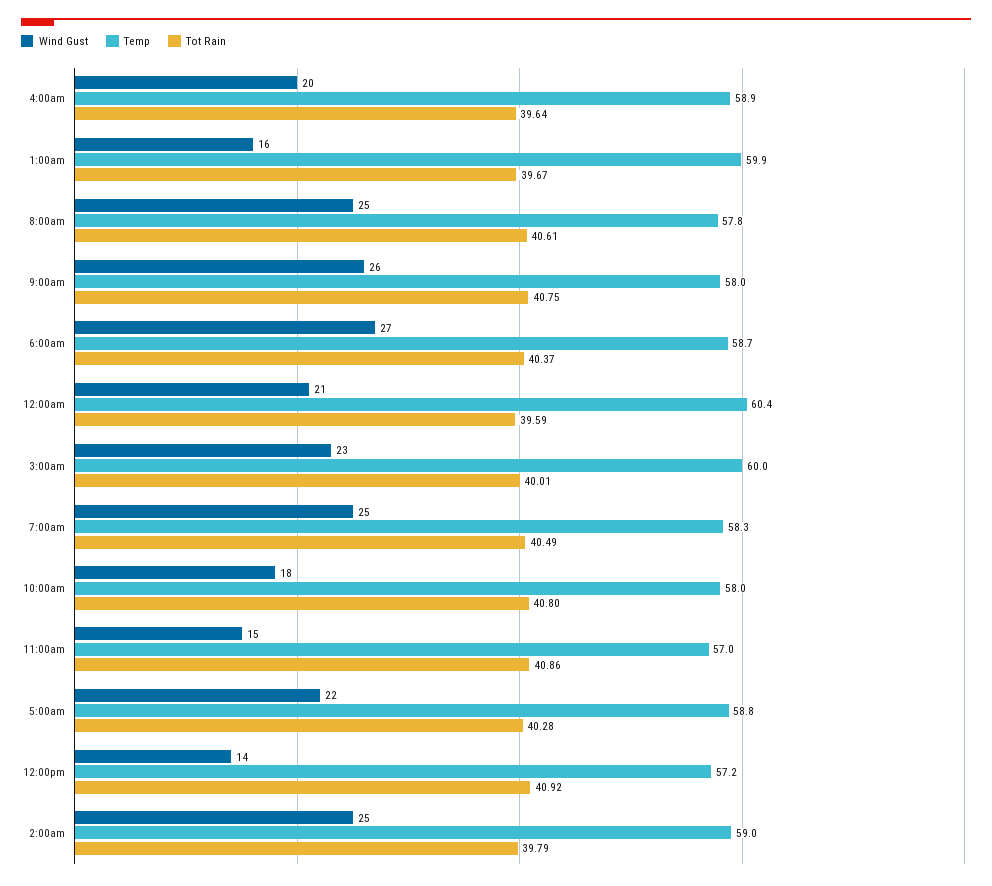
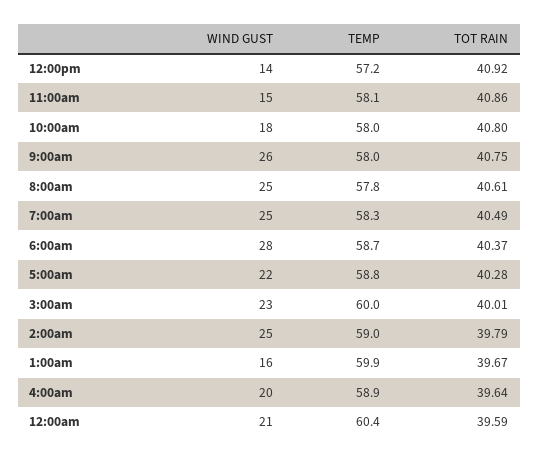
  {
    "Wind Gust": {
      "4:00am": 20,
      "1:00am": 16,
      "8:00am": 25,
      "9:00am": 26,
-     "6:00am": 27,
+     "6:00am": 28,
      "12:00am": 21,
      "3:00am": 23,
      "7:00am": 25,
      "10:00am": 18,
      "11:00am": 15,
      "5:00am": 22,
      "12:00pm": 14,
      "2:00am": 25
    },
    "Temp": {
      "4:00am": 58.9,
      "1:00am": 59.9,
      "8:00am": 57.8,
      "9:00am": 58,
      "6:00am": 58.7,
      "12:00am": 60.4,
      "3:00am": 60,
      "7:00am": 58.3,
      "10:00am": 58,
-     "11:00am": 57,
+     "11:00am": 58.1,
      "5:00am": 58.8,
      "12:00pm": 57.2,
      "2:00am": 59
    },
    "Tot Rain": {
      "4:00am": 39.64,
      "1:00am": 39.67,
      "8:00am": 40.61,
      "9:00am": 40.75,
      "6:00am": 40.37,
      "12:00am": 39.59,
      "3:00am": 40.01,
      "7:00am": 40.49,
      "10:00am": 40.8,
      "11:00am": 40.86,
      "5:00am": 40.28,
      "12:00pm": 40.92,
      "2:00am": 39.79
    }
  }

